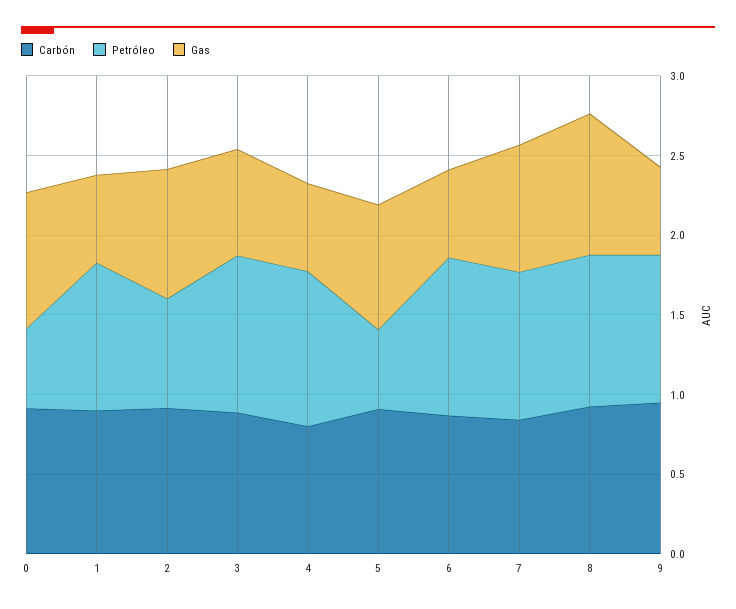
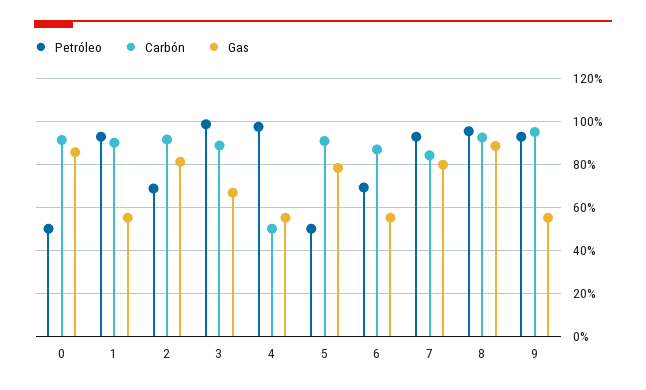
  {
    "Carbón": {
      "0": 0.9,
      "1": 0.9,
      "2": 0.9,
      "3": 0.9,
-     "4": 0.8,
+     "4": 0.5,
      "5": 0.9,
      "6": 0.85,
      "7": 0.85,
      "8": 0.9,
      "9": 0.95
    },
    "Petróleo": {
      "0": 0.5,
      "1": 0.95,
      "2": 0.7,
      "3": 1,
      "4": 0.95,
      "5": 0.5,
-     "6": 1,
+     "6": 0.7,
      "7": 0.95,
      "8": 0.95,
      "9": 0.95
    },
    "Gas": {
      "0": 0.85,
      "1": 0.55,
      "2": 0.8,
      "3": 0.65,
      "4": 0.55,
      "5": 0.8,
      "6": 0.55,
      "7": 0.8,
      "8": 0.9,
      "9": 0.55
    }
  }

